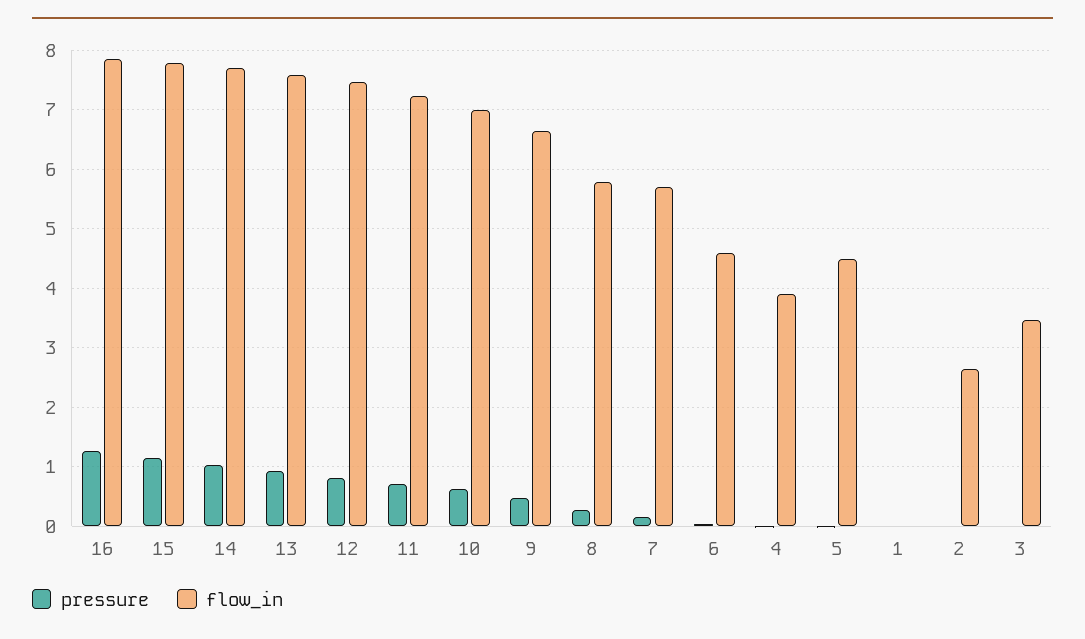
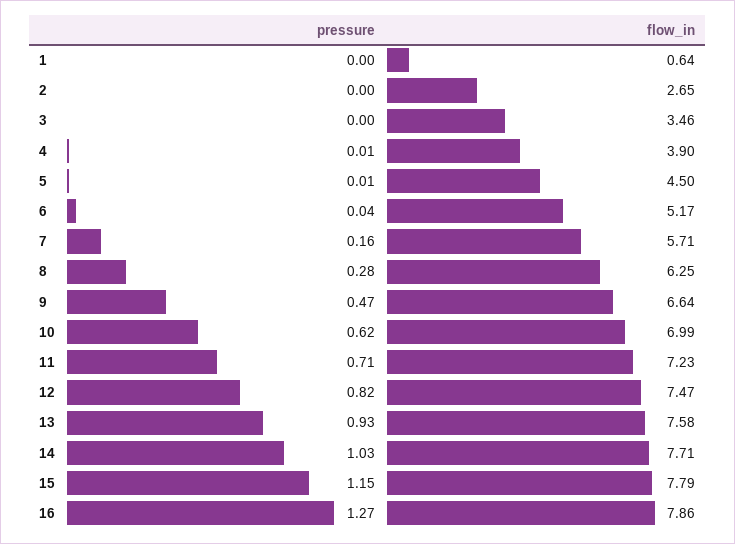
  {
    "pressure": {
      "16": 1.27,
      "15": 1.15,
      "14": 1.03,
      "13": 0.93,
      "12": 0.82,
      "11": 0.71,
      "10": 0.62,
      "9": 0.47,
      "8": 0.28,
      "7": 0.16,
      "6": 0.04,
      "4": 0.01,
      "5": 0.01,
      "1": 0,
      "2": 0,
      "3": 0
    },
    "flow_in": {
      "16": 7.86,
      "15": 7.79,
      "14": 7.71,
      "13": 7.58,
      "12": 7.47,
      "11": 7.23,
      "10": 6.99,
      "9": 6.64,
-     "8": 5.8,
+     "8": 6.25,
      "7": 5.71,
-     "6": 4.6,
+     "6": 5.17,
      "4": 3.9,
      "5": 4.5,
-     "1": 0,
+     "1": 0.64,
      "2": 2.65,
      "3": 3.46
    }
  }

